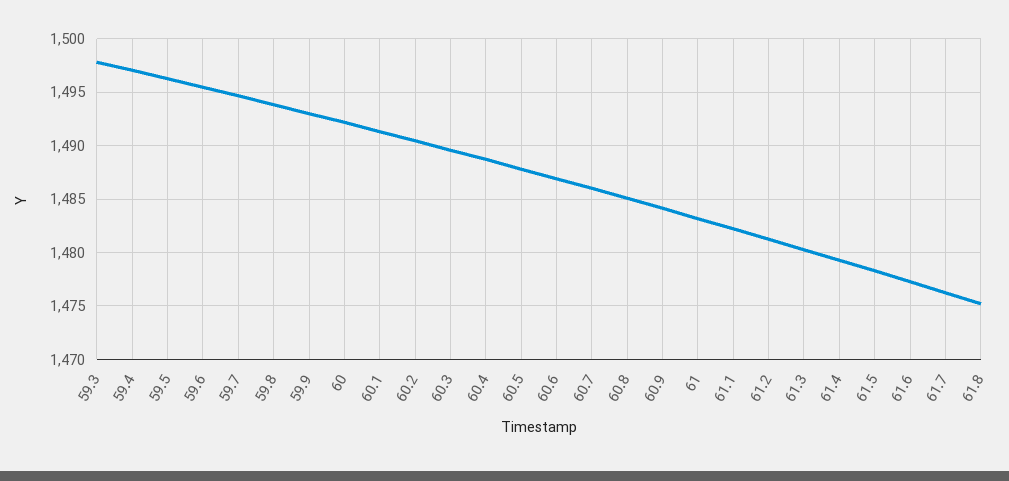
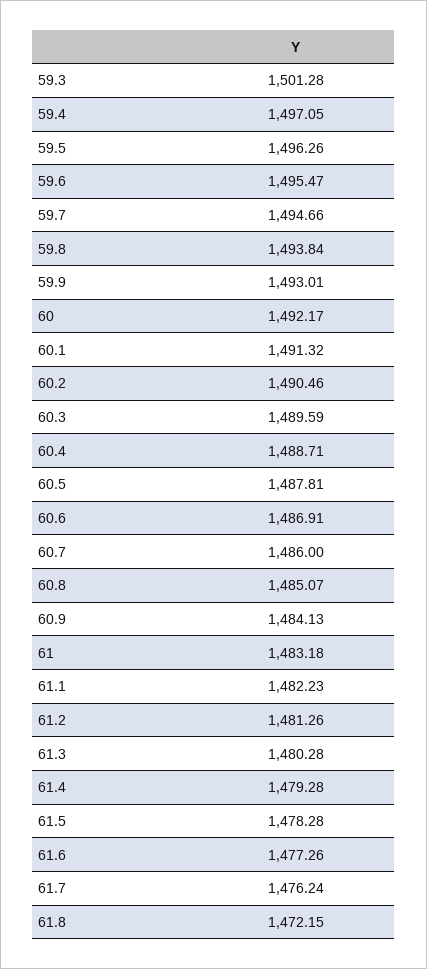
  {
-   "59.3": 1498,
+   "59.3": 1501.28,
    "59.4": 1497.05,
    "59.5": 1496.26,
    "59.6": 1495.47,
    "59.7": 1494.66,
    "59.8": 1493.84,
    "59.9": 1493.01,
    "60": 1492.17,
    "60.1": 1491.32,
    "60.2": 1490.46,
    "60.3": 1489.59,
    "60.4": 1488.71,
    "60.5": 1487.81,
    "60.6": 1486.91,
    "60.7": 1486,
    "60.8": 1485.07,
    "60.9": 1484.13,
    "61": 1483.18,
    "61.1": 1482.23,
    "61.2": 1481.26,
    "61.3": 1480.28,
    "61.4": 1479.28,
    "61.5": 1478.28,
    "61.6": 1477.26,
    "61.7": 1476.24,
-   "61.8": 1475
+   "61.8": 1472.15
  }

